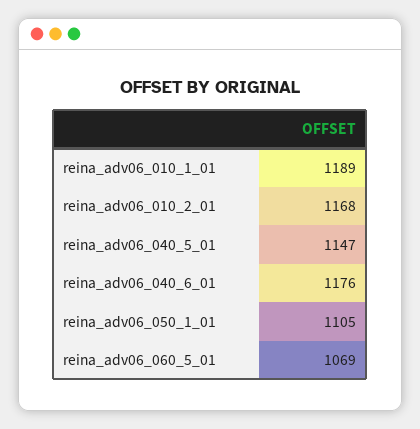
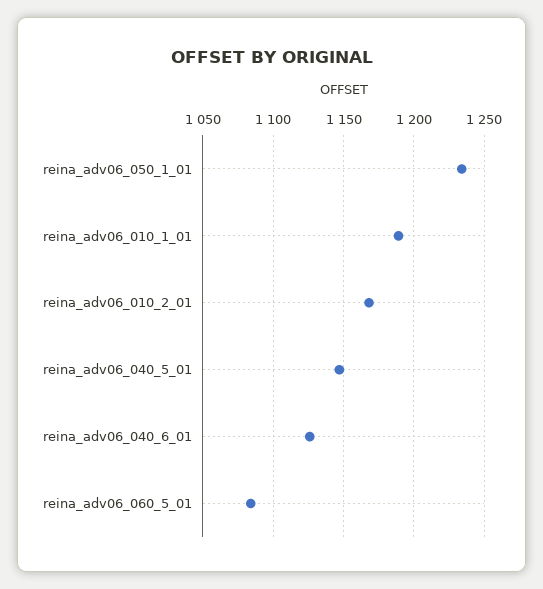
  {
    "reina_adv06_010_1_01": 1189,
    "reina_adv06_010_2_01": 1168,
    "reina_adv06_040_5_01": 1147,
-   "reina_adv06_040_6_01": 1176,
+   "reina_adv06_040_6_01": 1125,
-   "reina_adv06_050_1_01": 1105,
+   "reina_adv06_050_1_01": 1235,
-   "reina_adv06_060_5_01": 1069
+   "reina_adv06_060_5_01": 1085
  }

